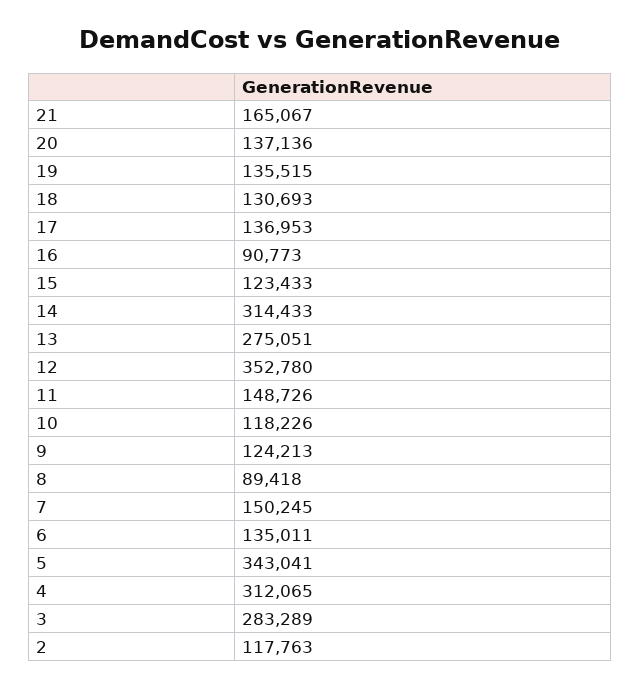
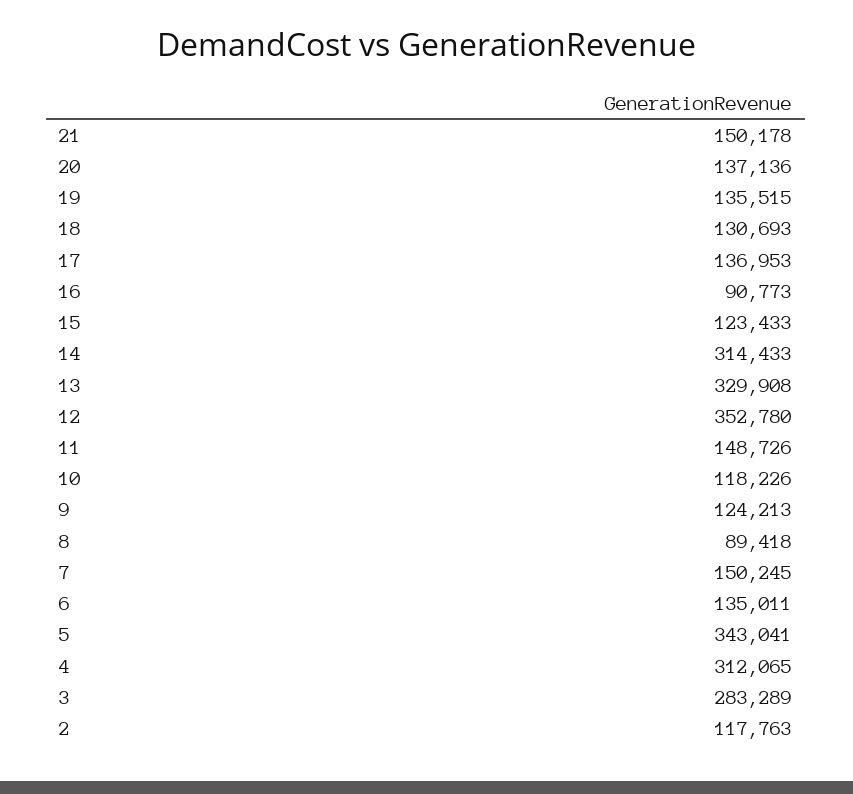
  {
-   "21": 165067,
+   "21": 150178,
    "20": 137136,
    "19": 135515,
    "18": 130693,
    "17": 136953,
    "16": 90773,
    "15": 123433,
    "14": 314433,
-   "13": 275051,
+   "13": 329908,
    "12": 352780,
    "11": 148726,
    "10": 118226,
    "9": 124213,
    "8": 89418,
    "7": 150245,
    "6": 135011,
    "5": 343041,
    "4": 312065,
    "3": 283289,
    "2": 117763
  }

